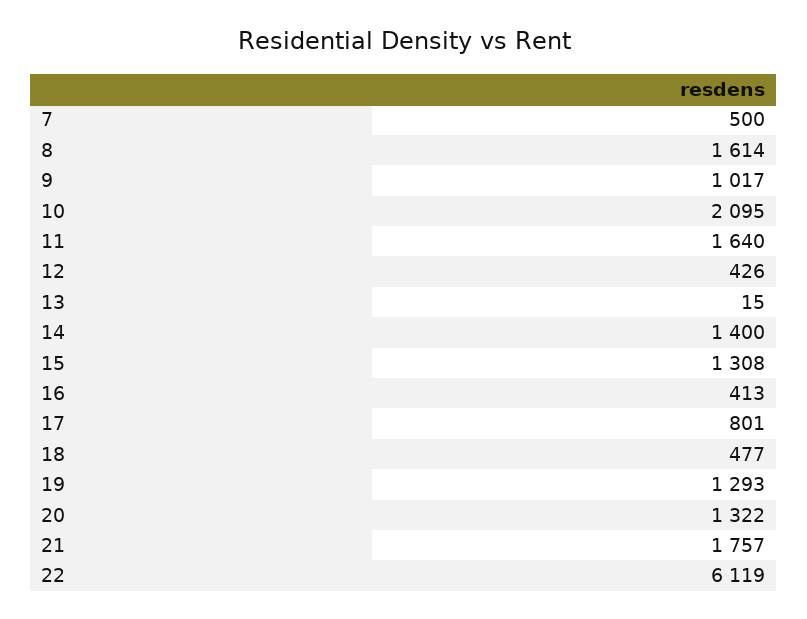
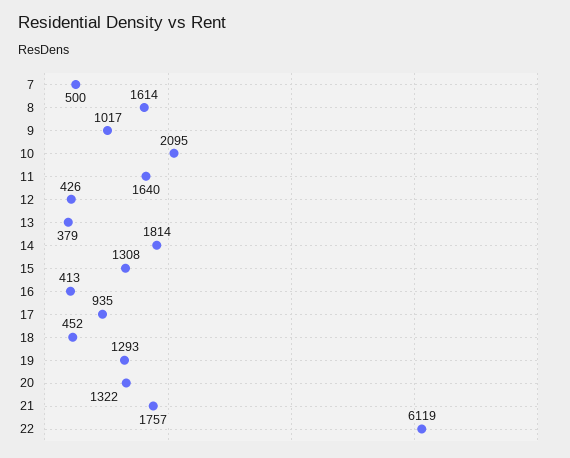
  {
    "7": 500,
    "8": 1614,
    "9": 1017,
    "10": 2095,
    "11": 1640,
    "12": 426,
-   "13": 15,
+   "13": 379,
-   "14": 1400,
+   "14": 1814,
    "15": 1308,
    "16": 413,
-   "17": 801,
+   "17": 935,
-   "18": 477,
+   "18": 452,
    "19": 1293,
    "20": 1322,
    "21": 1757,
    "22": 6119
  }

